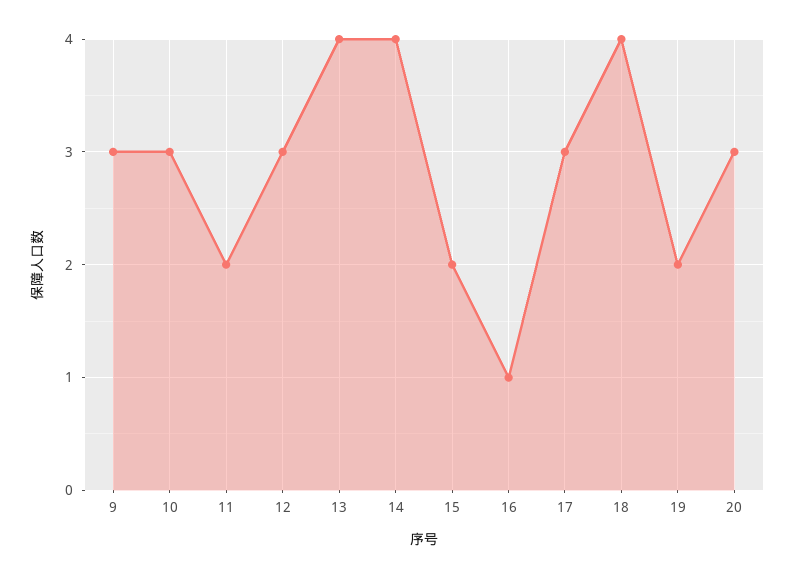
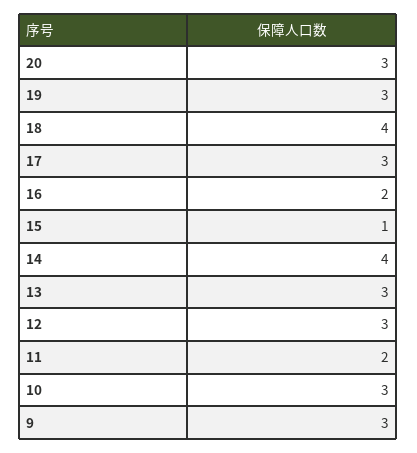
  {
    "9": 3,
    "10": 3,
    "11": 2,
    "12": 3,
-   "13": 4,
+   "13": 3,
    "14": 4,
-   "15": 2,
+   "15": 1,
-   "16": 1,
+   "16": 2,
    "17": 3,
    "18": 4,
-   "19": 2,
+   "19": 3,
    "20": 3
  }

